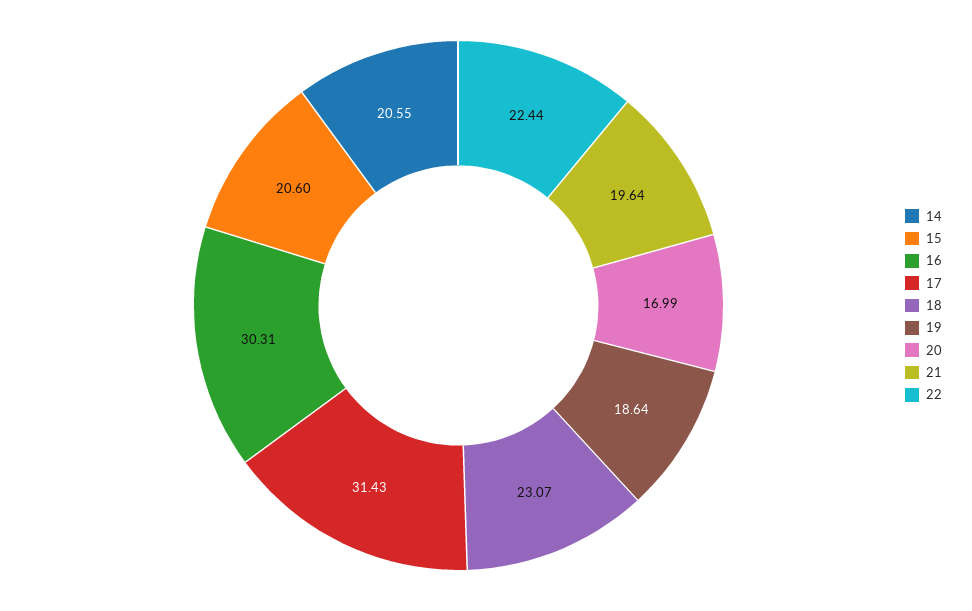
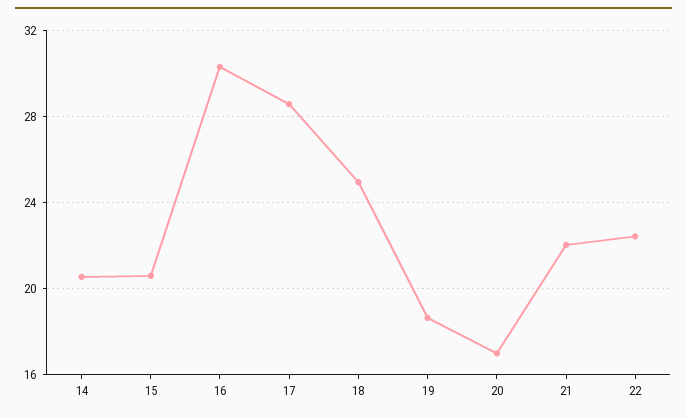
  {
    "14": 20.55,
    "15": 20.6,
    "16": 30.31,
-   "17": 31.43,
+   "17": 28.5,
-   "18": 23.07,
+   "18": 25,
    "19": 18.64,
    "20": 16.99,
-   "21": 19.64,
+   "21": 22,
    "22": 22.44
  }

